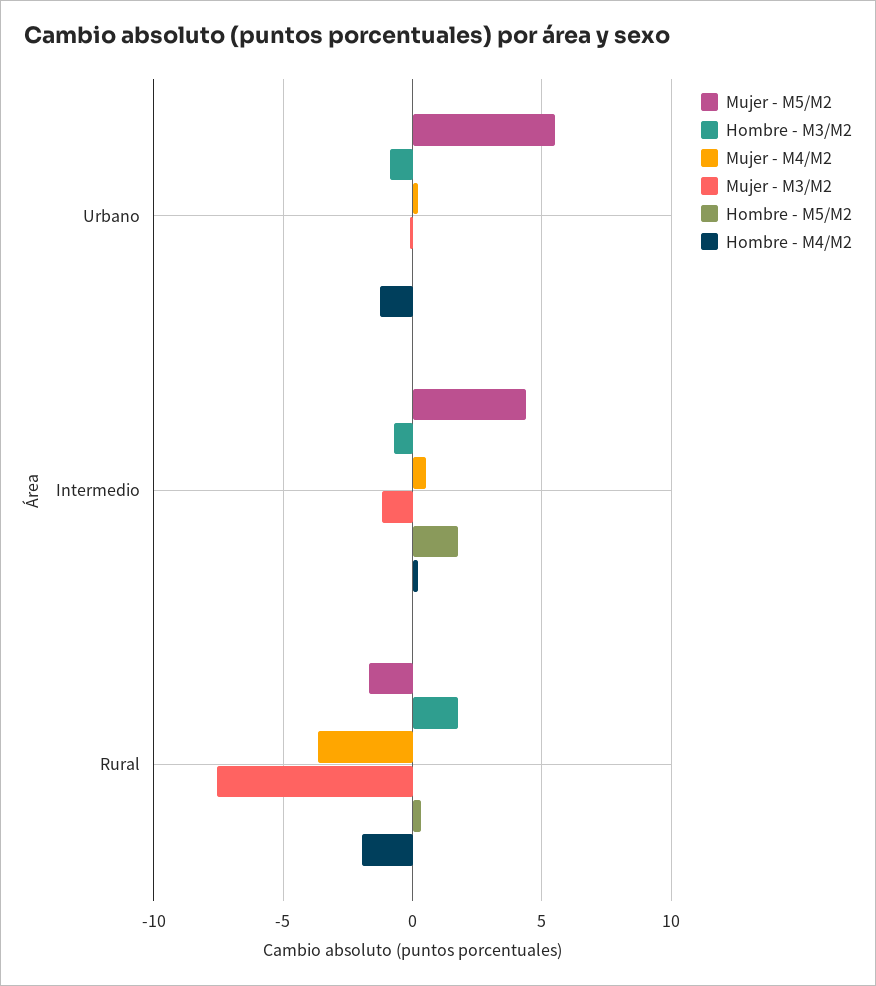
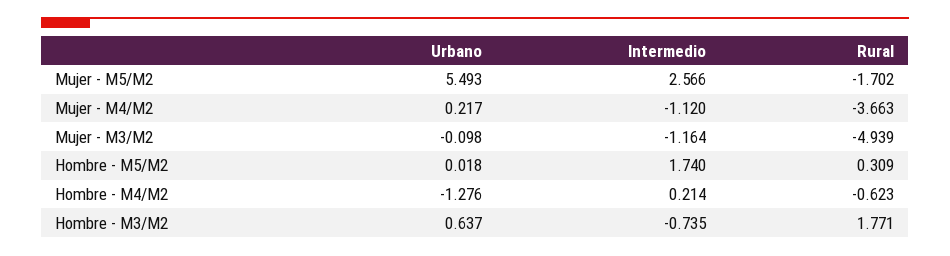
  {
    "Mujer - M5/M2": {
      "Urbano": 5.493,
-     "Intermedio": 4.5,
+     "Intermedio": 2.566,
      "Rural": -1.702
    },
    "Hombre - M3/M2": {
-     "Urbano": -1,
+     "Urbano": 0.637,
      "Intermedio": -0.735,
      "Rural": 1.771
    },
    "Mujer - M4/M2": {
      "Urbano": 0.217,
-     "Intermedio": 0.5,
+     "Intermedio": -1.12,
      "Rural": -3.663
    },
    "Mujer - M3/M2": {
      "Urbano": -0.098,
      "Intermedio": -1.164,
-     "Rural": -7.5
+     "Rural": -4.939
    },
    "Hombre - M5/M2": {
      "Urbano": 0.018,
      "Intermedio": 1.74,
      "Rural": 0.309
    },
    "Hombre - M4/M2": {
      "Urbano": -1.276,
      "Intermedio": 0.214,
-     "Rural": -2
+     "Rural": -0.623
    }
  }

